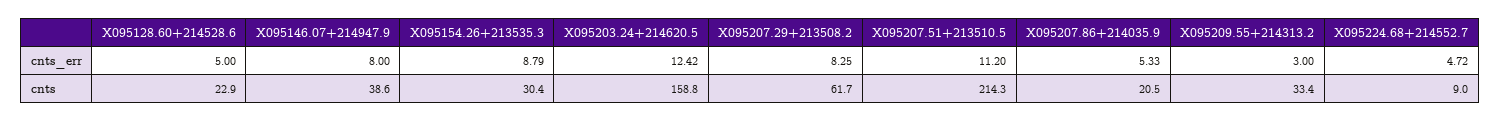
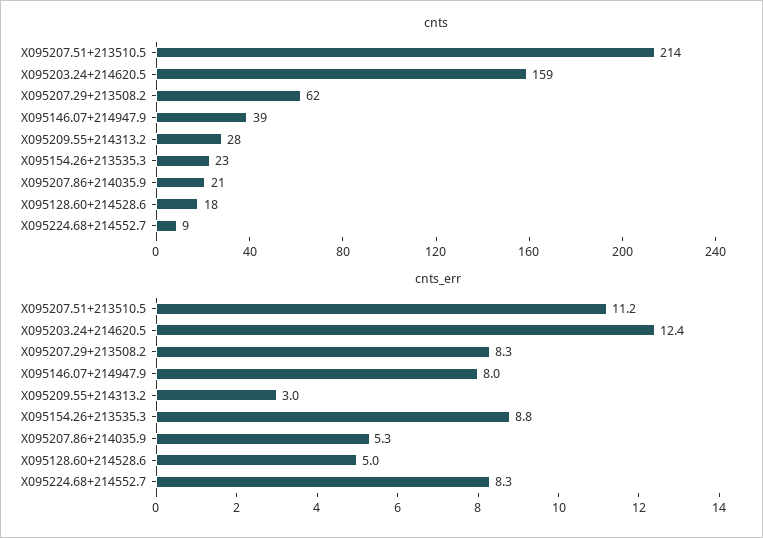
  {
    "cnts_err": {
      "X095128.60+214528.6": 5,
      "X095146.07+214947.9": 8,
      "X095154.26+213535.3": 8.79,
      "X095203.24+214620.5": 12.42,
      "X095207.29+213508.2": 8.25,
      "X095207.51+213510.5": 11.2,
      "X095207.86+214035.9": 5.33,
      "X095209.55+214313.2": 3,
-     "X095224.68+214552.7": 4.72
+     "X095224.68+214552.7": 8.3
    },
    "cnts": {
-     "X095128.60+214528.6": 22.9,
+     "X095128.60+214528.6": 18,
      "X095146.07+214947.9": 38.6,
-     "X095154.26+213535.3": 30.4,
+     "X095154.26+213535.3": 23,
      "X095203.24+214620.5": 158.8,
      "X095207.29+213508.2": 61.7,
      "X095207.51+213510.5": 214.3,
      "X095207.86+214035.9": 20.5,
-     "X095209.55+214313.2": 33.4,
+     "X095209.55+214313.2": 28,
      "X095224.68+214552.7": 9
    }
  }

